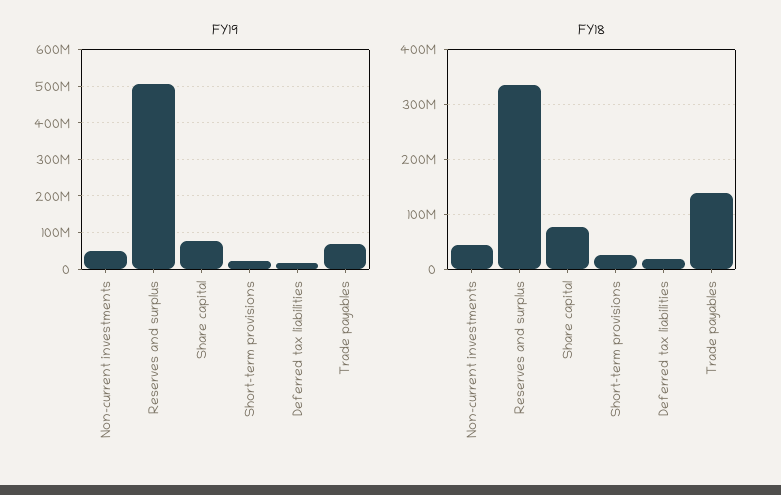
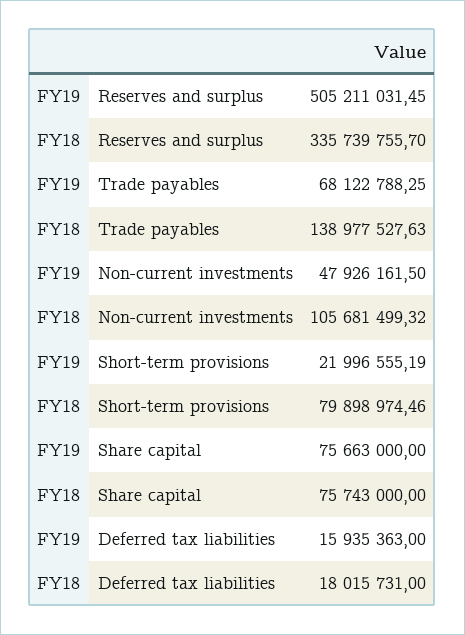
  {
    "FY19": {
      "Non-current investments": 47926161.5,
      "Reserves and surplus": 505211031.45,
      "Share capital": 75663000,
      "Short-term provisions": 21996555.19,
      "Deferred tax liabilities": 15935363,
      "Trade payables": 68122788.25
    },
    "FY18": {
-     "Non-current investments": 40000000,
+     "Non-current investments": 105681499.32,
      "Reserves and surplus": 335739755.7,
      "Share capital": 75743000,
-     "Short-term provisions": 20000000,
+     "Short-term provisions": 79898974.46,
      "Deferred tax liabilities": 18015731,
      "Trade payables": 138977527.63
    }
  }

